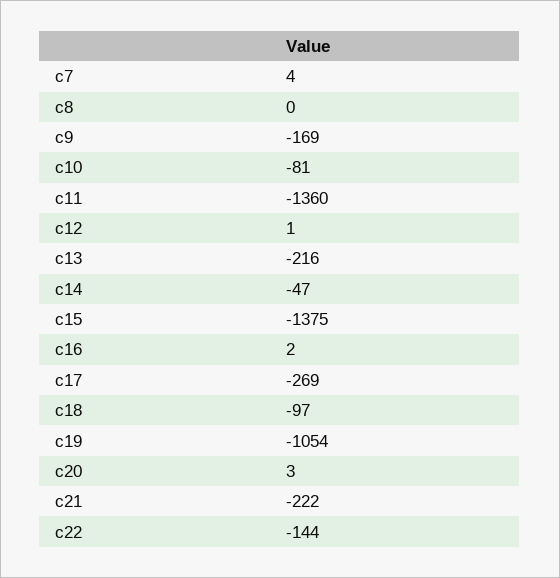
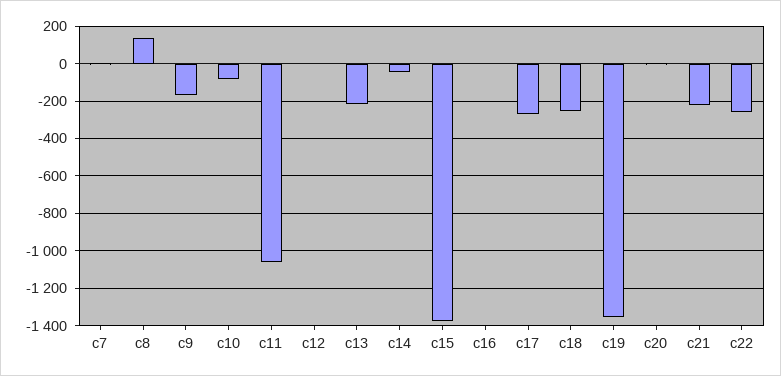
  {
    "c7": 4,
-   "c8": 0,
+   "c8": 150,
    "c9": -169,
    "c10": -81,
-   "c11": -1360,
+   "c11": -1050,
    "c12": 1,
    "c13": -216,
    "c14": -47,
    "c15": -1375,
    "c16": 2,
    "c17": -269,
-   "c18": -97,
+   "c18": -250,
-   "c19": -1054,
+   "c19": -1350,
    "c20": 3,
    "c21": -222,
-   "c22": -144
+   "c22": -250
  }

